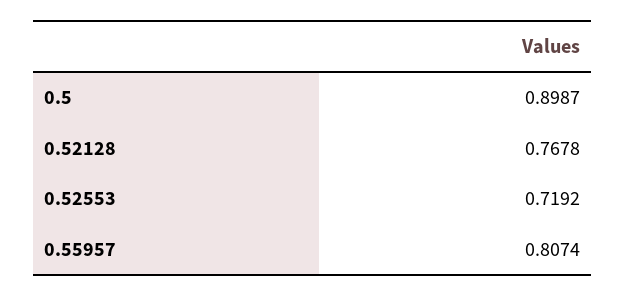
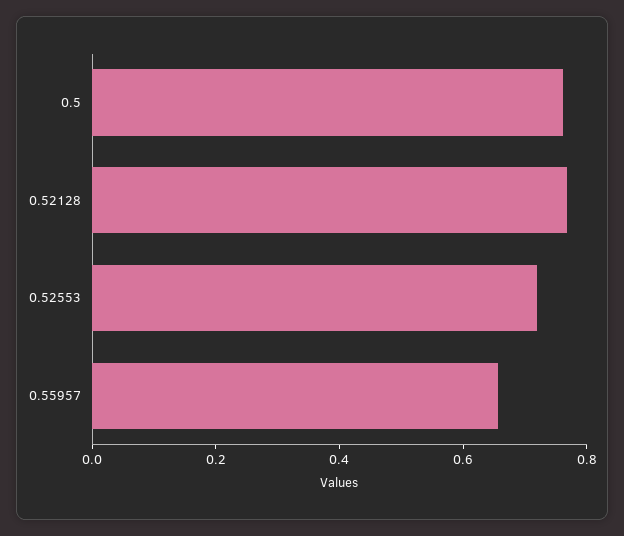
  {
-   "0.5": 0.8987,
+   "0.5": 0.75,
    "0.52128": 0.7678,
    "0.52553": 0.7192,
-   "0.55957": 0.8074
+   "0.55957": 0.65
  }

